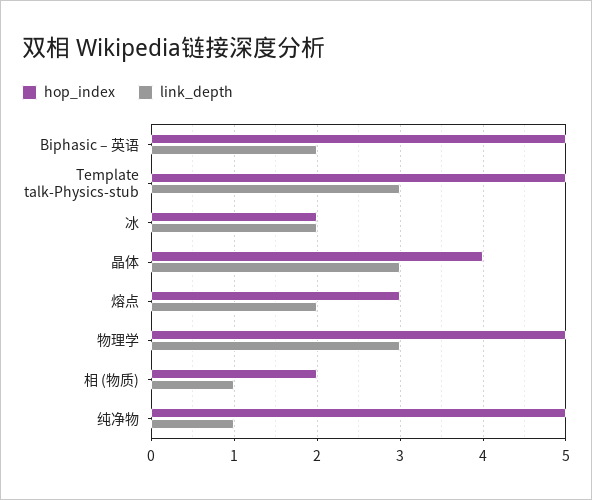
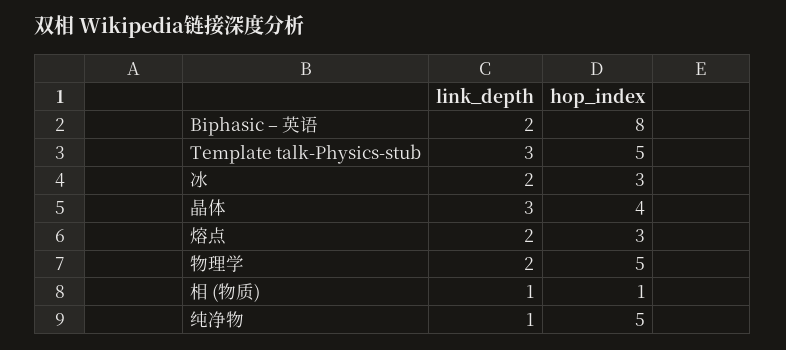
  {
    "hop_index": {
-     "Biphasic – 英语": 5,
+     "Biphasic – 英语": 8,
      "Template talk-Physics-stub": 5,
-     "冰": 2,
+     "冰": 3,
      "晶体": 4,
      "熔点": 3,
      "物理学": 5,
-     "相 (物质)": 2,
+     "相 (物质)": 1,
      "纯净物": 5
    },
    "link_depth": {
      "Biphasic – 英语": 2,
      "Template talk-Physics-stub": 3,
      "冰": 2,
      "晶体": 3,
      "熔点": 2,
-     "物理学": 3,
+     "物理学": 2,
      "相 (物质)": 1,
      "纯净物": 1
    }
  }

